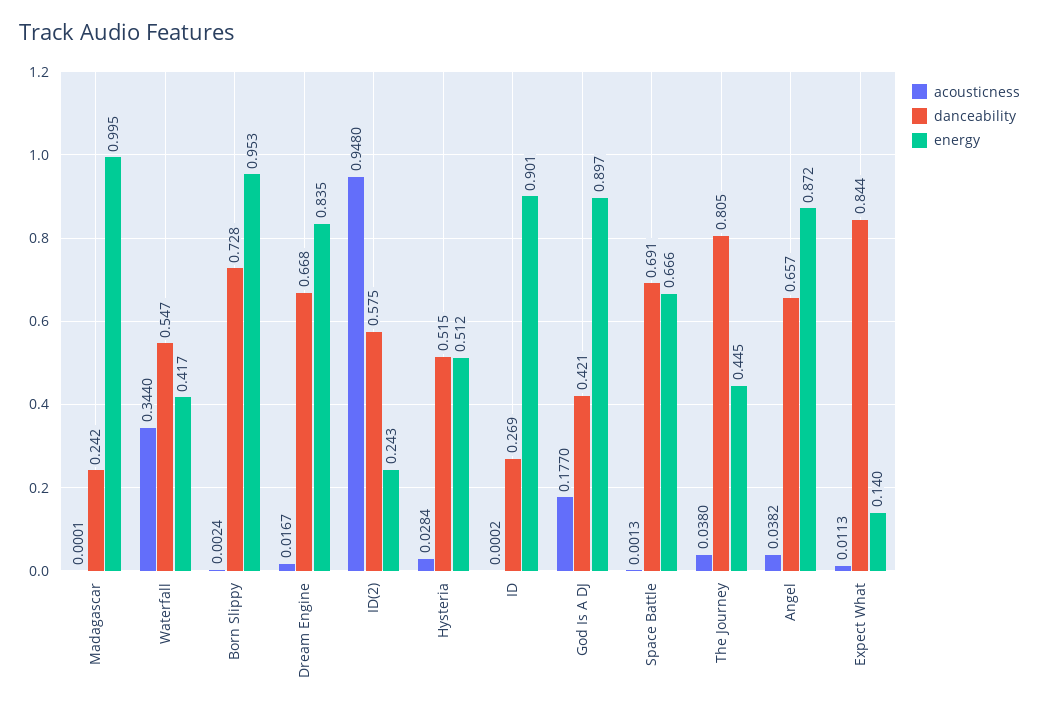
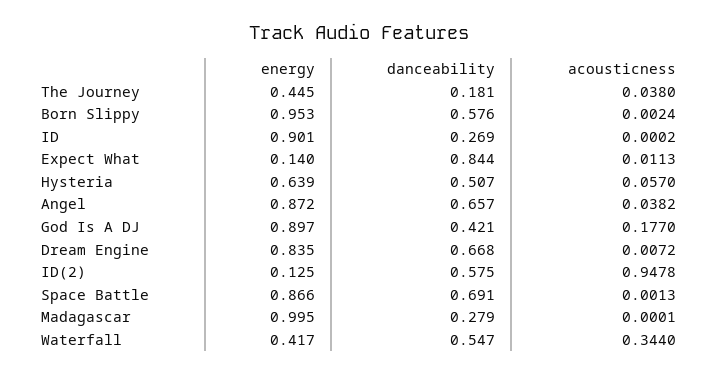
  {
    "acousticness": {
      "Madagascar": 0.0001,
      "Waterfall": 0.344,
      "Born Slippy": 0.0024,
-     "Dream Engine": 0.0167,
+     "Dream Engine": 0.0072,
-     "ID(2)": 0.948,
+     "ID(2)": 0.9478,
-     "Hysteria": 0.0284,
+     "Hysteria": 0.057,
      "ID": 0.0002,
      "God Is A DJ": 0.177,
      "Space Battle": 0.0013,
      "The Journey": 0.038,
      "Angel": 0.0382,
      "Expect What": 0.0113
    },
    "danceability": {
-     "Madagascar": 0.242,
+     "Madagascar": 0.279,
      "Waterfall": 0.547,
-     "Born Slippy": 0.728,
+     "Born Slippy": 0.576,
      "Dream Engine": 0.668,
      "ID(2)": 0.575,
-     "Hysteria": 0.515,
+     "Hysteria": 0.507,
      "ID": 0.269,
      "God Is A DJ": 0.421,
      "Space Battle": 0.691,
-     "The Journey": 0.805,
+     "The Journey": 0.181,
      "Angel": 0.657,
      "Expect What": 0.844
    },
    "energy": {
      "Madagascar": 0.995,
      "Waterfall": 0.417,
      "Born Slippy": 0.953,
      "Dream Engine": 0.835,
-     "ID(2)": 0.243,
+     "ID(2)": 0.125,
-     "Hysteria": 0.512,
+     "Hysteria": 0.639,
      "ID": 0.901,
      "God Is A DJ": 0.897,
-     "Space Battle": 0.666,
+     "Space Battle": 0.866,
      "The Journey": 0.445,
      "Angel": 0.872,
      "Expect What": 0.14
    }
  }

